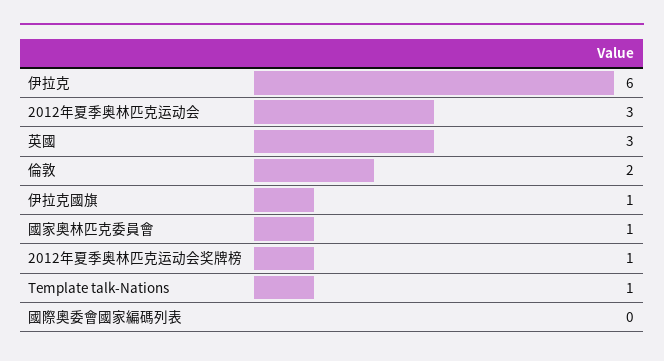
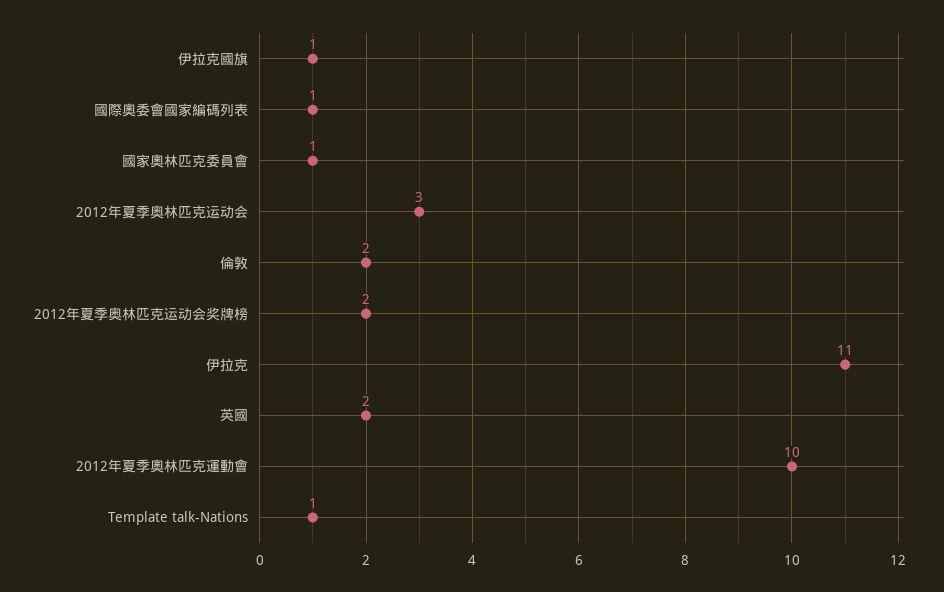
  {
-   "伊拉克": 6,
+   "伊拉克": 11,
    "2012年夏季奥林匹克运动会": 3,
-   "英國": 3,
+   "英國": 2,
    "倫敦": 2,
    "伊拉克國旗": 1,
    "國家奧林匹克委員會": 1,
-   "2012年夏季奥林匹克运动会奖牌榜": 1,
+   "2012年夏季奥林匹克运动会奖牌榜": 2,
    "Template talk-Nations": 1,
-   "國際奧委會國家編碼列表": 0
+   "國際奧委會國家編碼列表": 1,
+   "2012年夏季奧林匹克運動會": 10
  }

